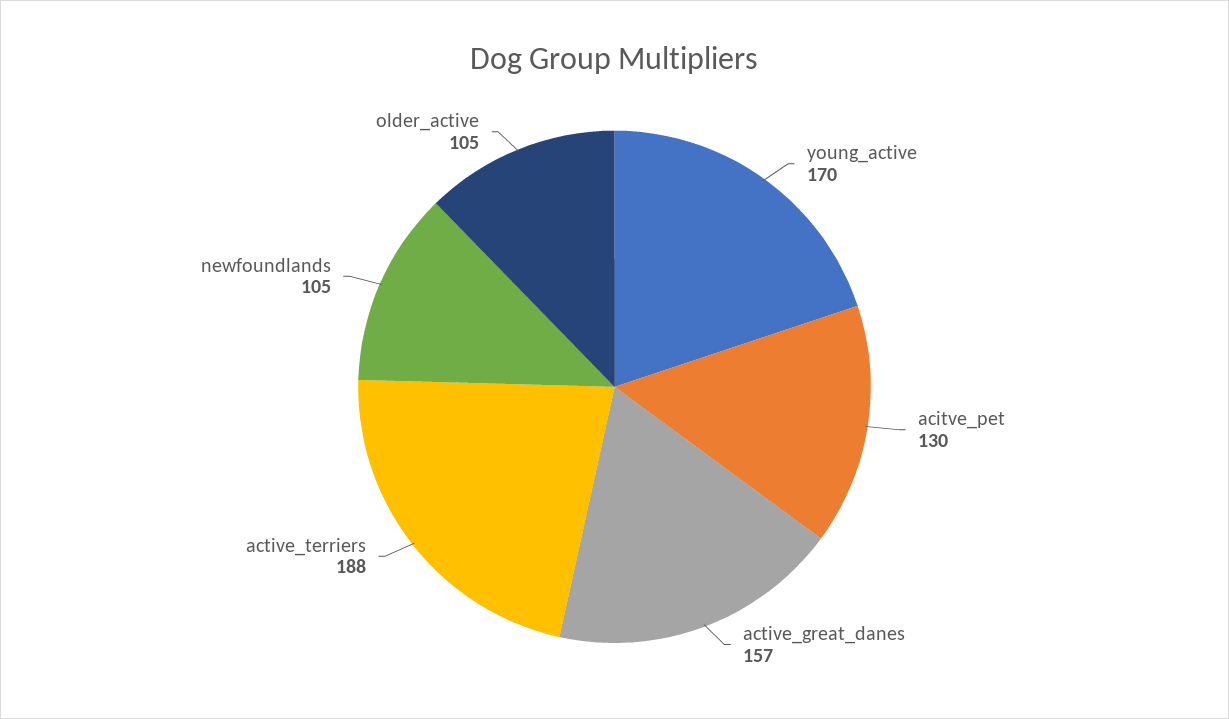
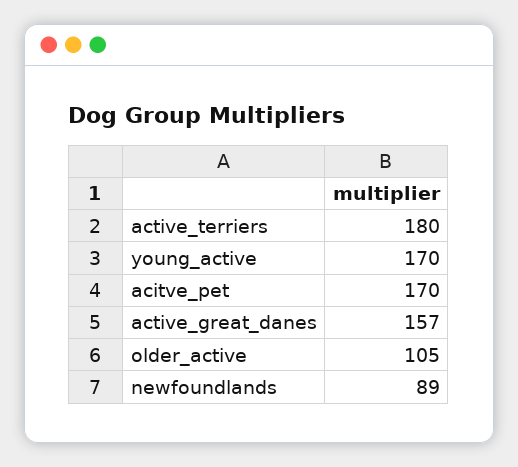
  {
    "young_active": 170,
-   "acitve_pet": 130,
+   "acitve_pet": 170,
    "active_great_danes": 157,
-   "active_terriers": 188,
+   "active_terriers": 180,
-   "newfoundlands": 105,
+   "newfoundlands": 89,
    "older_active": 105
  }

